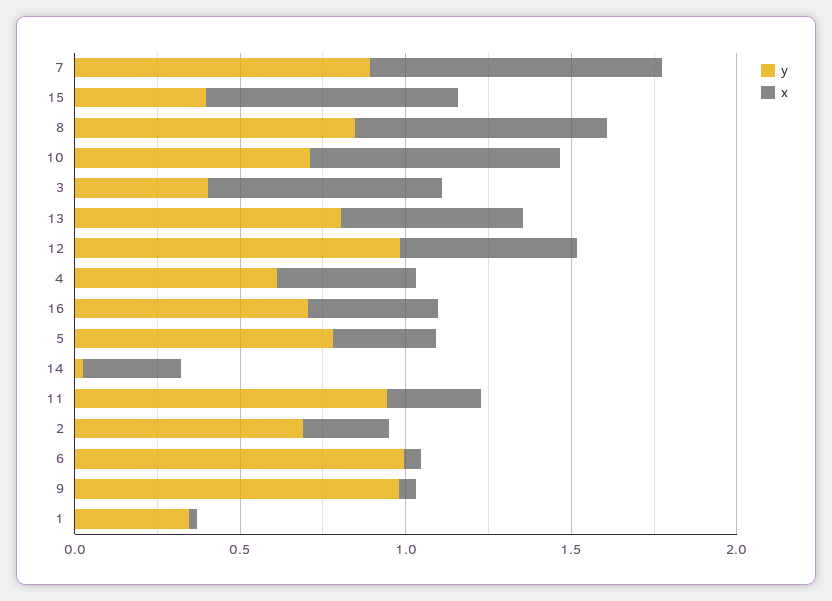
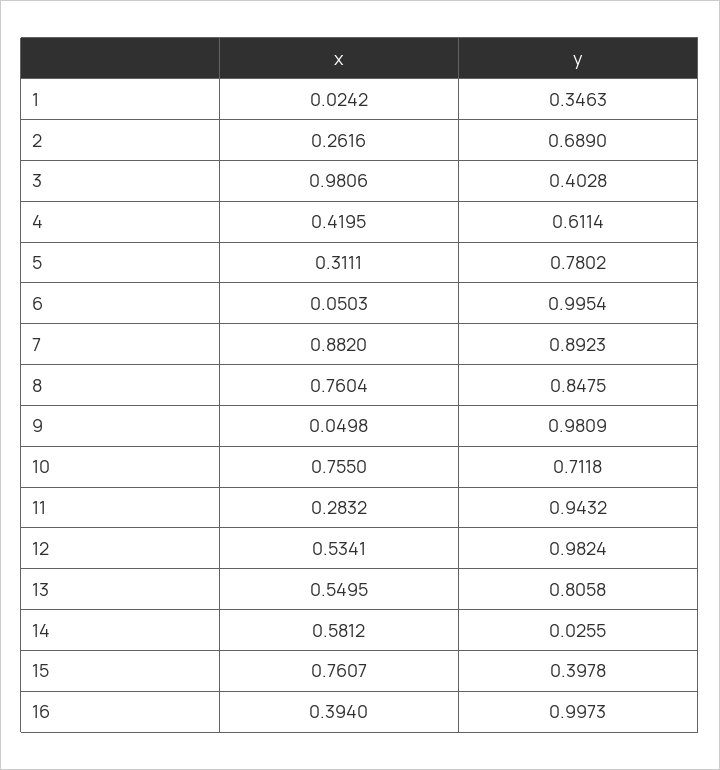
  {
    "y": {
      "7": 0.8923,
      "15": 0.3978,
      "8": 0.8475,
      "10": 0.7118,
      "3": 0.4028,
      "13": 0.8058,
      "12": 0.9824,
      "4": 0.6114,
-     "16": 0.7,
+     "16": 0.9973,
      "5": 0.7802,
      "14": 0.0255,
      "11": 0.9432,
      "2": 0.689,
      "6": 0.9954,
      "9": 0.9809,
      "1": 0.3463
    },
    "x": {
      "7": 0.882,
      "15": 0.7607,
      "8": 0.7604,
      "10": 0.755,
-     "3": 0.7,
+     "3": 0.9806,
      "13": 0.5495,
      "12": 0.5341,
      "4": 0.4195,
      "16": 0.394,
      "5": 0.3111,
-     "14": 0.3,
+     "14": 0.5812,
      "11": 0.2832,
      "2": 0.2616,
      "6": 0.0503,
      "9": 0.0498,
      "1": 0.0242
    }
  }

